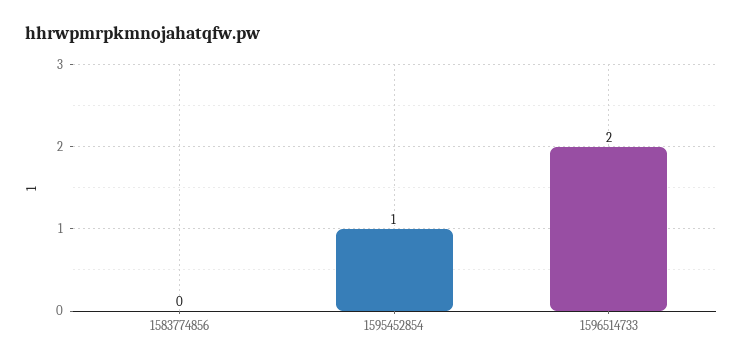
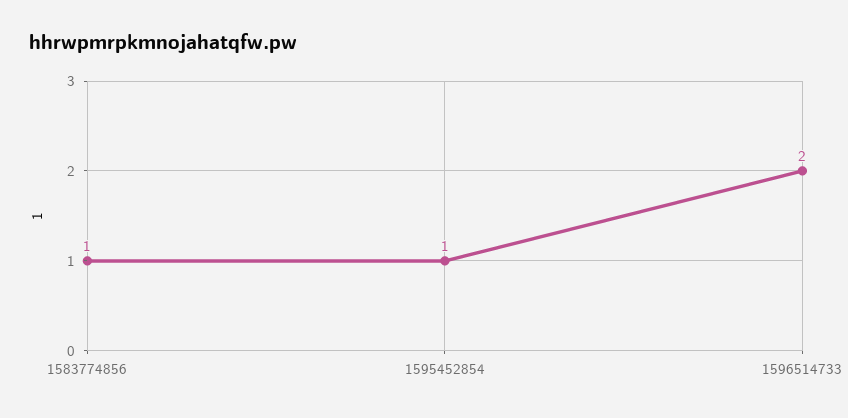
  {
-   "1583774856": 0,
+   "1583774856": 1,
    "1595452854": 1,
    "1596514733": 2
  }

